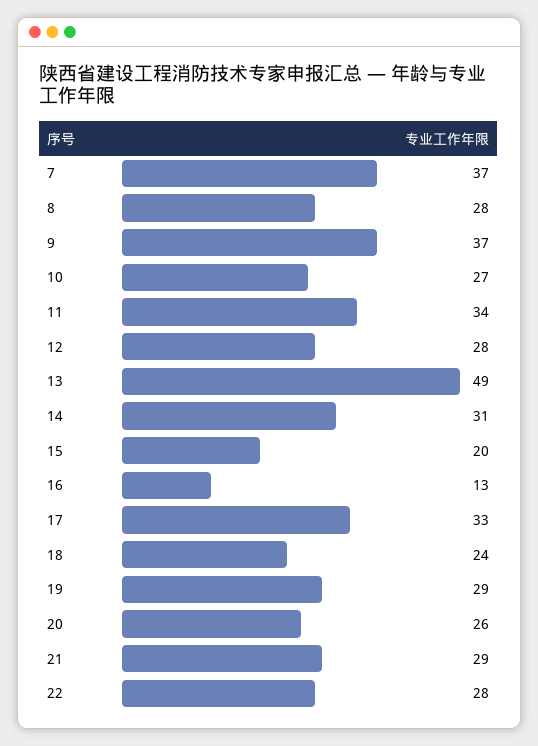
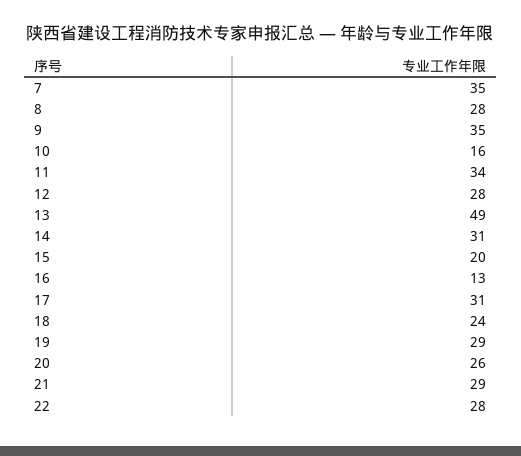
  {
-   "7": 37,
+   "7": 35,
    "8": 28,
-   "9": 37,
+   "9": 35,
-   "10": 27,
+   "10": 16,
    "11": 34,
    "12": 28,
    "13": 49,
    "14": 31,
    "15": 20,
    "16": 13,
-   "17": 33,
+   "17": 31,
    "18": 24,
    "19": 29,
    "20": 26,
    "21": 29,
    "22": 28
  }

